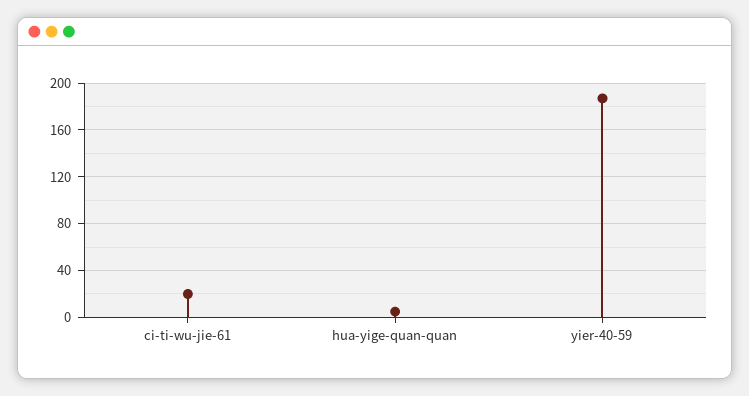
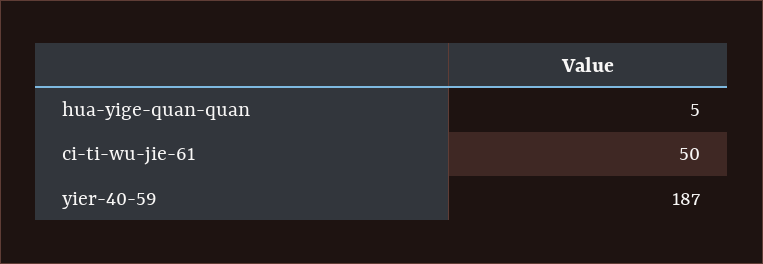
  {
-   "ci-ti-wu-jie-61": 20,
+   "ci-ti-wu-jie-61": 50,
    "hua-yige-quan-quan": 5,
    "yier-40-59": 187
  }

